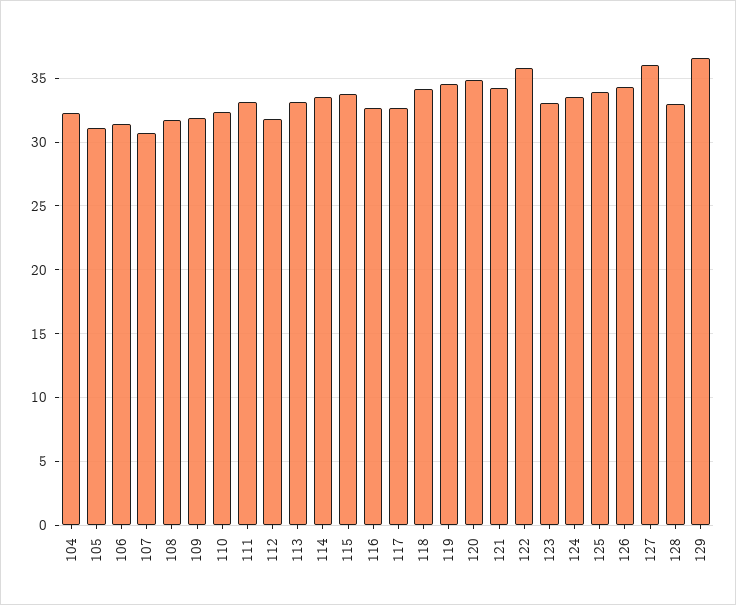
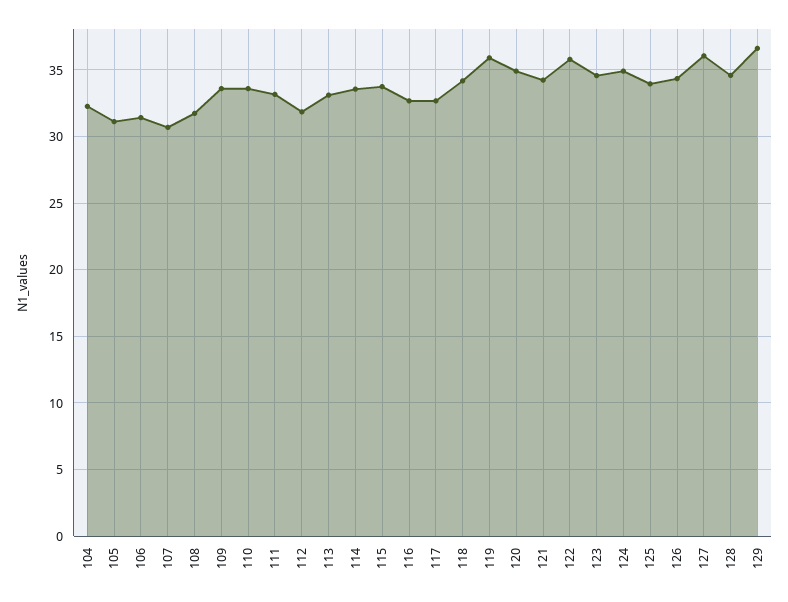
  {
    "104": 32.5,
    "105": 31,
    "106": 31.5,
    "107": 30.5,
    "108": 31.5,
-   "109": 32,
+   "109": 33.5,
-   "110": 32.5,
+   "110": 33.5,
    "111": 33,
    "112": 32,
    "113": 33,
    "114": 33.5,
    "115": 33.5,
    "116": 32.5,
    "117": 32.5,
    "118": 34,
-   "119": 34.5,
+   "119": 36,
    "120": 35,
    "121": 34,
    "122": 36,
-   "123": 33,
+   "123": 34.5,
-   "124": 33.5,
+   "124": 35,
    "125": 34,
    "126": 34.5,
    "127": 36,
-   "128": 33,
+   "128": 34.5,
    "129": 36.5
  }

